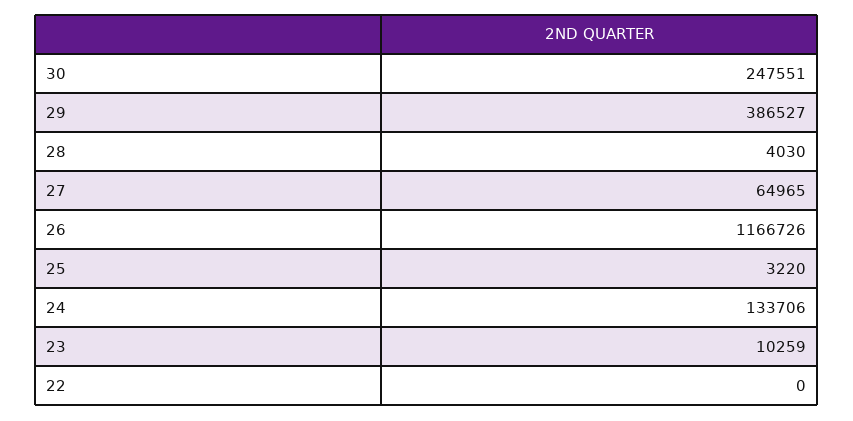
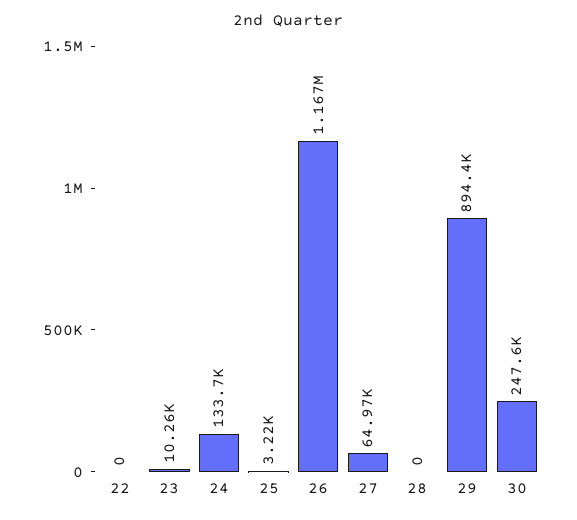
  {
    "30": 247551,
-   "29": 386527,
+   "29": 894400,
-   "28": 4030,
+   "28": 0,
    "27": 64965,
    "26": 1166726,
    "25": 3220,
    "24": 133706,
    "23": 10259,
    "22": 0
  }

